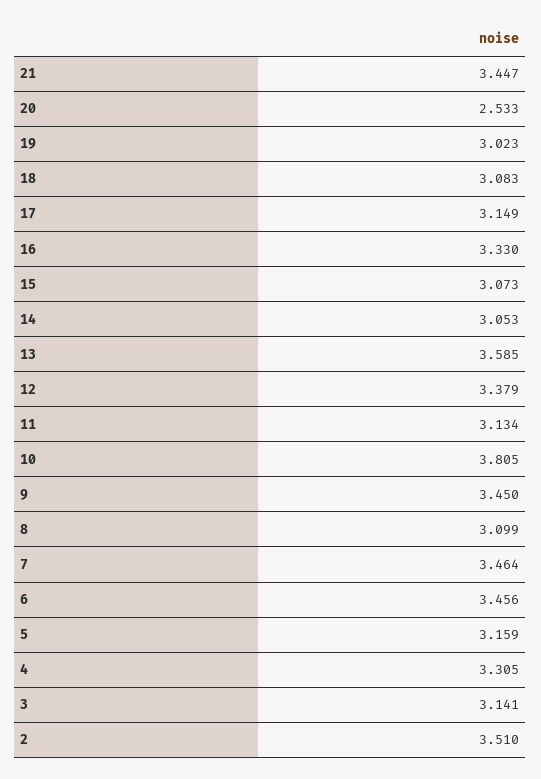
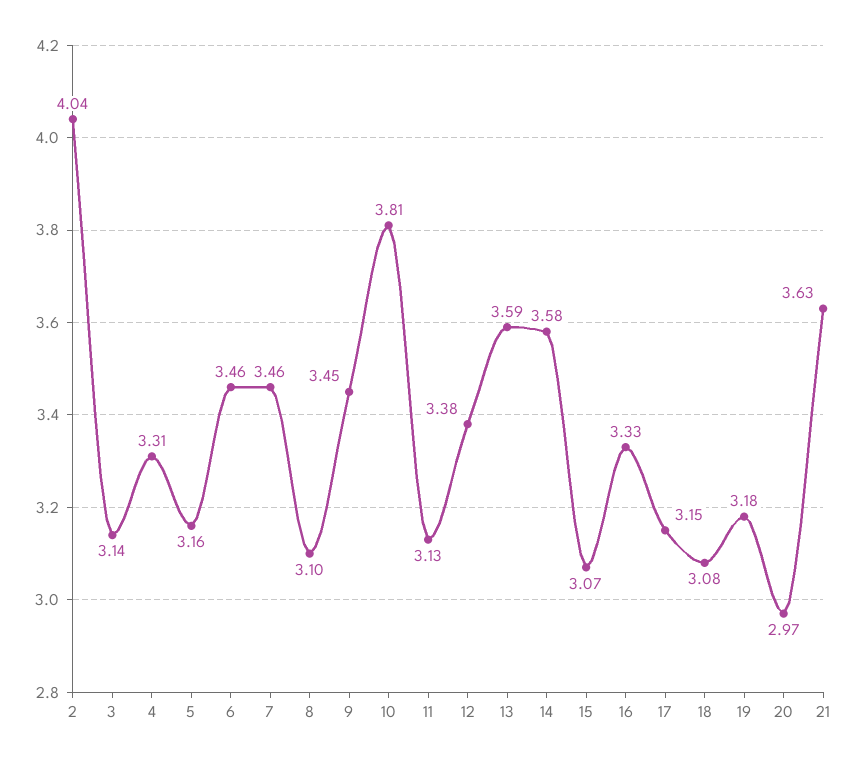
  {
-   "21": 3.447,
+   "21": 3.63,
-   "20": 2.533,
+   "20": 2.97,
-   "19": 3.023,
+   "19": 3.18,
    "18": 3.083,
    "17": 3.149,
    "16": 3.33,
    "15": 3.073,
-   "14": 3.053,
+   "14": 3.58,
    "13": 3.585,
    "12": 3.379,
    "11": 3.134,
    "10": 3.805,
    "9": 3.45,
    "8": 3.099,
    "7": 3.464,
    "6": 3.456,
    "5": 3.159,
    "4": 3.305,
    "3": 3.141,
-   "2": 3.51
+   "2": 4.04
  }

